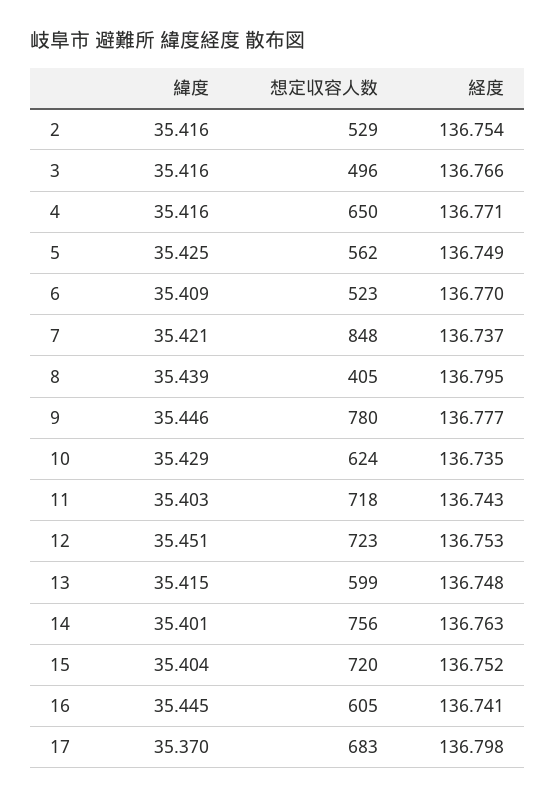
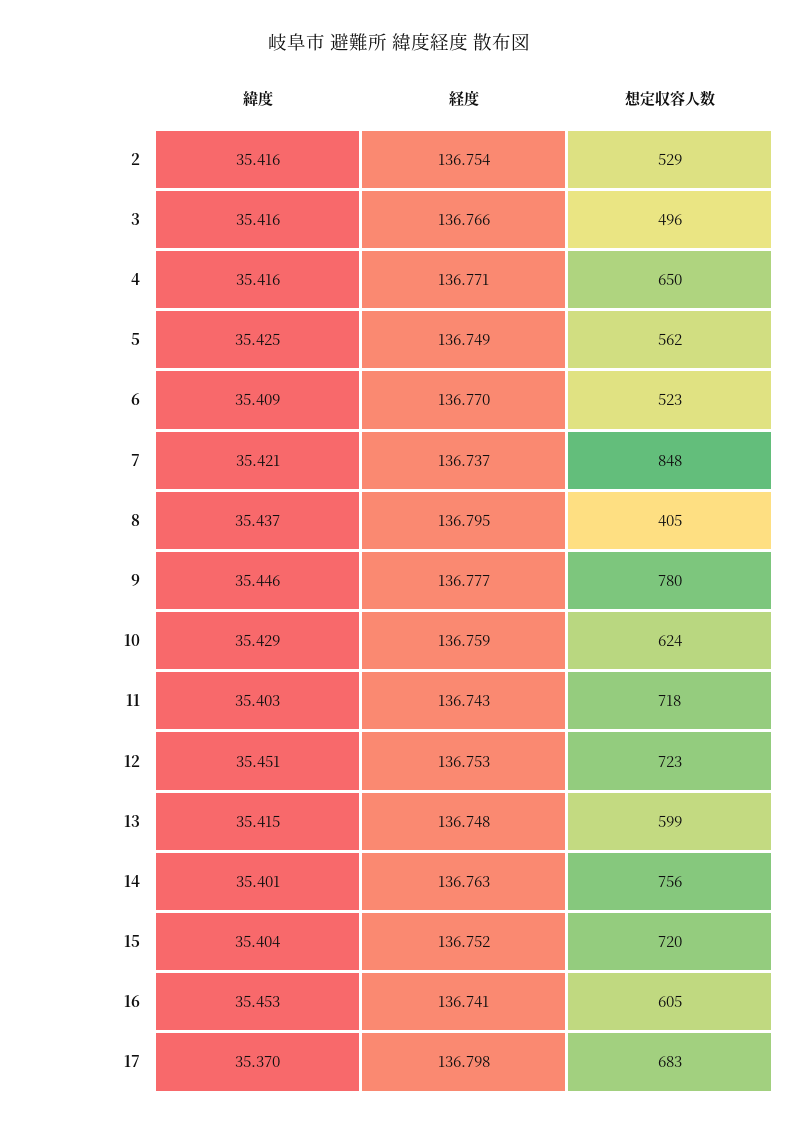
  {
    "緯度": {
      "2": 35.416,
      "3": 35.416,
      "4": 35.416,
      "5": 35.425,
      "6": 35.409,
      "7": 35.421,
-     "8": 35.439,
+     "8": 35.437,
      "9": 35.446,
      "10": 35.429,
      "11": 35.403,
      "12": 35.451,
      "13": 35.415,
      "14": 35.401,
      "15": 35.404,
-     "16": 35.445,
+     "16": 35.453,
      "17": 35.37
    },
    "想定収容人数": {
      "2": 529,
      "3": 496,
      "4": 650,
      "5": 562,
      "6": 523,
      "7": 848,
      "8": 405,
      "9": 780,
      "10": 624,
      "11": 718,
      "12": 723,
      "13": 599,
      "14": 756,
      "15": 720,
      "16": 605,
      "17": 683
    },
    "経度": {
      "2": 136.754,
      "3": 136.766,
      "4": 136.771,
      "5": 136.749,
      "6": 136.77,
      "7": 136.737,
      "8": 136.795,
      "9": 136.777,
-     "10": 136.735,
+     "10": 136.759,
      "11": 136.743,
      "12": 136.753,
      "13": 136.748,
      "14": 136.763,
      "15": 136.752,
      "16": 136.741,
      "17": 136.798
    }
  }

